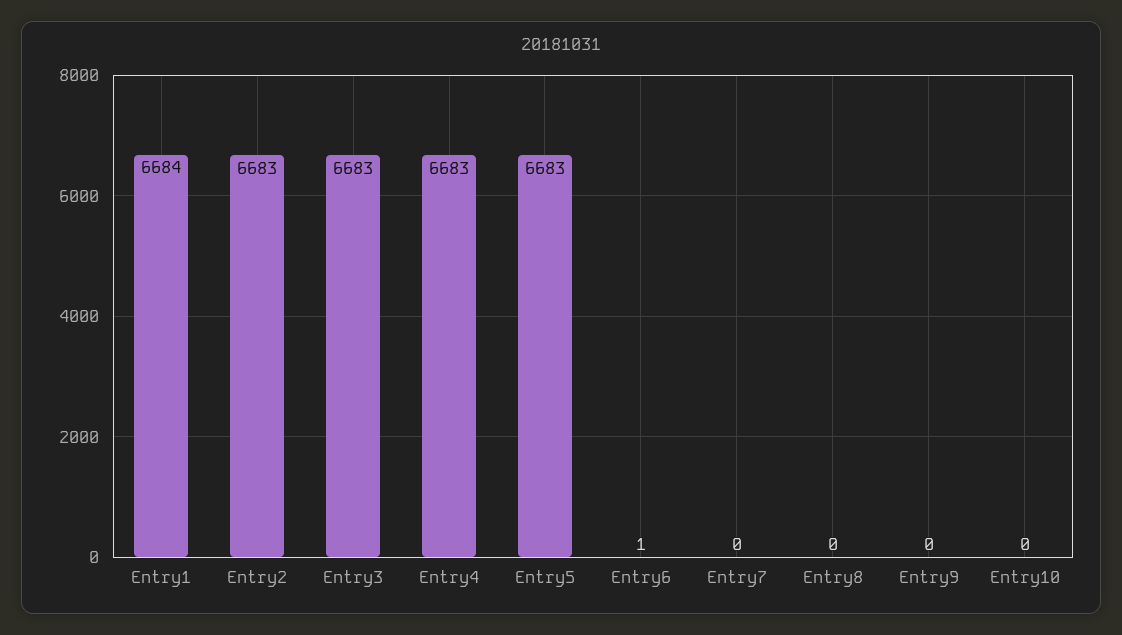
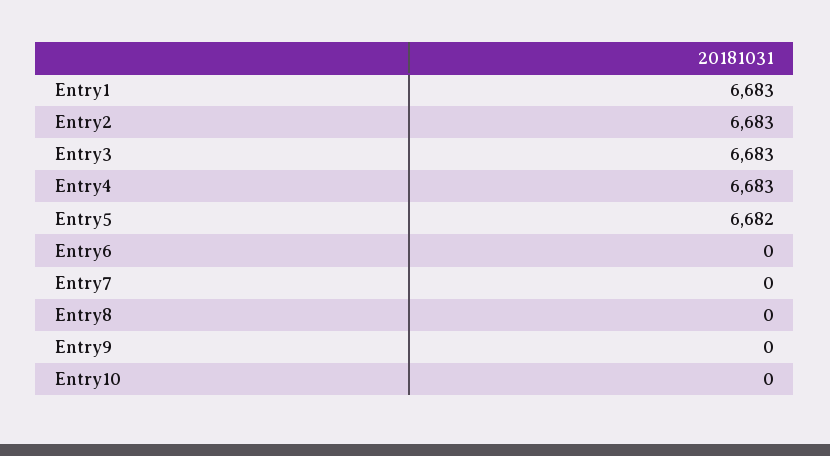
  {
-   "Entry1": 6684,
+   "Entry1": 6683,
    "Entry2": 6683,
    "Entry3": 6683,
    "Entry4": 6683,
-   "Entry5": 6683,
+   "Entry5": 6682,
-   "Entry6": 1,
+   "Entry6": 0,
    "Entry7": 0,
    "Entry8": 0,
    "Entry9": 0,
    "Entry10": 0
  }

